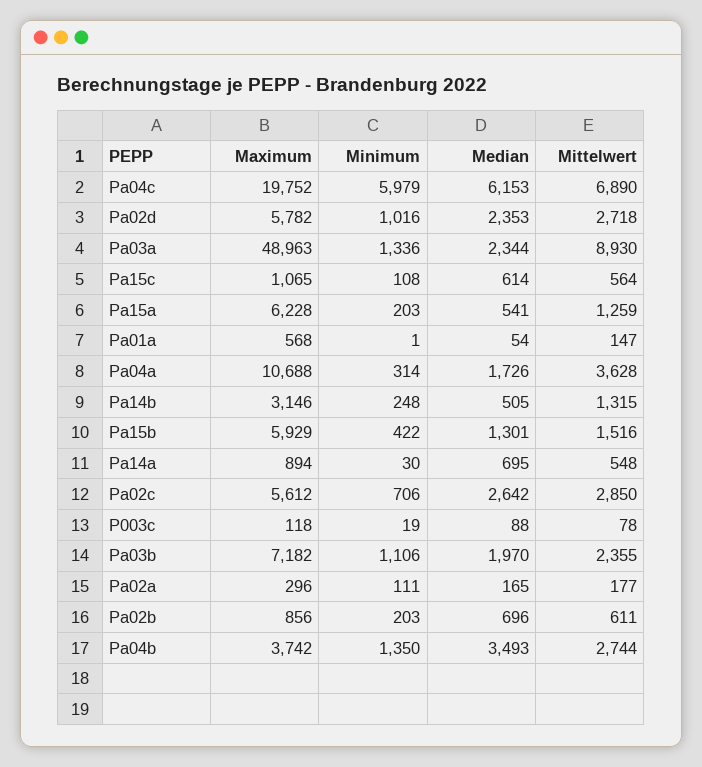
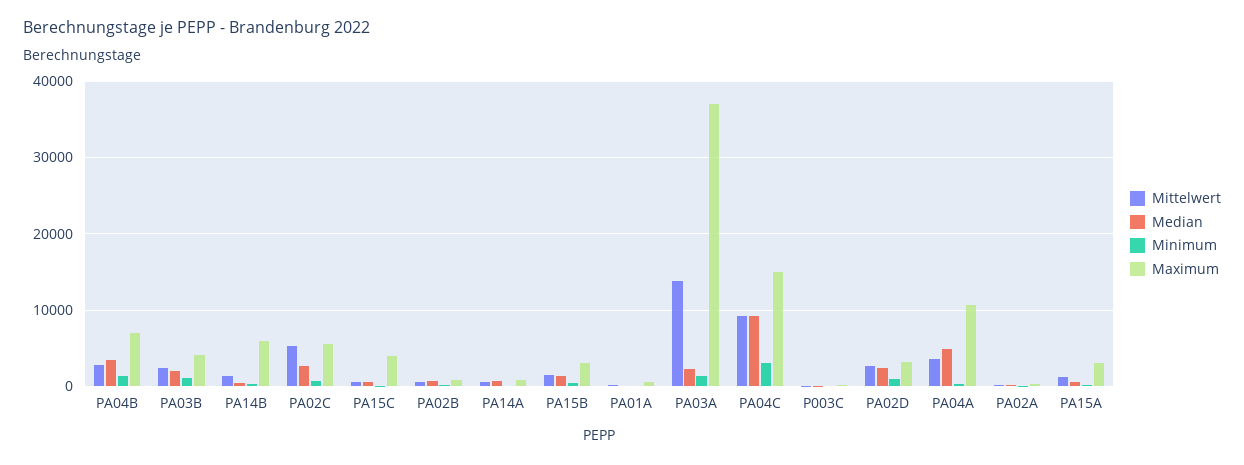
  {
    "Maximum": {
-     "Pa04c": 19752,
+     "Pa04c": 15000,
-     "Pa02d": 5782,
+     "Pa02d": 3000,
-     "Pa03a": 48963,
+     "Pa03a": 37000,
-     "Pa15c": 1065,
+     "Pa15c": 4000,
-     "Pa15a": 6228,
+     "Pa15a": 3000,
      "Pa01a": 568,
      "Pa04a": 10688,
-     "Pa14b": 3146,
+     "Pa14b": 6000,
-     "Pa15b": 5929,
+     "Pa15b": 3000,
      "Pa14a": 894,
      "Pa02c": 5612,
      "P003c": 118,
-     "Pa03b": 7182,
+     "Pa03b": 4000,
      "Pa02a": 296,
      "Pa02b": 856,
-     "Pa04b": 3742
+     "Pa04b": 7000
    },
    "Minimum": {
-     "Pa04c": 5979,
+     "Pa04c": 3000,
      "Pa02d": 1016,
      "Pa03a": 1336,
      "Pa15c": 108,
      "Pa15a": 203,
      "Pa01a": 1,
      "Pa04a": 314,
      "Pa14b": 248,
      "Pa15b": 422,
      "Pa14a": 30,
      "Pa02c": 706,
      "P003c": 19,
      "Pa03b": 1106,
      "Pa02a": 111,
      "Pa02b": 203,
      "Pa04b": 1350
    },
    "Median": {
-     "Pa04c": 6153,
+     "Pa04c": 9000,
      "Pa02d": 2353,
      "Pa03a": 2344,
      "Pa15c": 614,
      "Pa15a": 541,
      "Pa01a": 54,
-     "Pa04a": 1726,
+     "Pa04a": 5000,
      "Pa14b": 505,
      "Pa15b": 1301,
      "Pa14a": 695,
      "Pa02c": 2642,
      "P003c": 88,
      "Pa03b": 1970,
      "Pa02a": 165,
      "Pa02b": 696,
      "Pa04b": 3493
    },
    "Mittelwert": {
-     "Pa04c": 6890,
+     "Pa04c": 9000,
      "Pa02d": 2718,
-     "Pa03a": 8930,
+     "Pa03a": 14000,
      "Pa15c": 564,
      "Pa15a": 1259,
      "Pa01a": 147,
      "Pa04a": 3628,
      "Pa14b": 1315,
      "Pa15b": 1516,
      "Pa14a": 548,
-     "Pa02c": 2850,
+     "Pa02c": 5000,
      "P003c": 78,
      "Pa03b": 2355,
      "Pa02a": 177,
      "Pa02b": 611,
      "Pa04b": 2744
    }
  }

